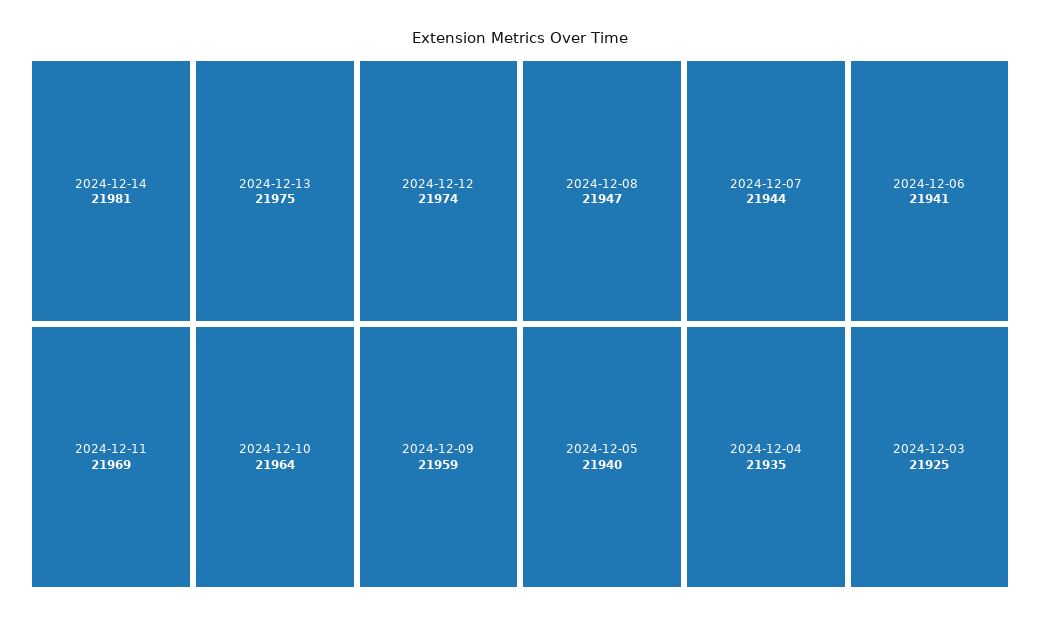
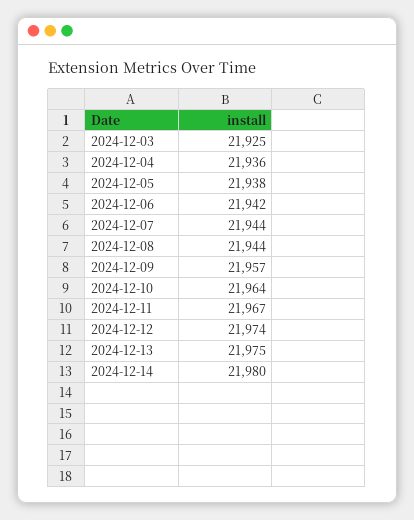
  {
-   "2024-12-14": 21981,
+   "2024-12-14": 21980,
    "2024-12-13": 21975,
    "2024-12-12": 21974,
-   "2024-12-11": 21969,
+   "2024-12-11": 21967,
    "2024-12-10": 21964,
-   "2024-12-09": 21959,
+   "2024-12-09": 21957,
-   "2024-12-08": 21947,
+   "2024-12-08": 21944,
    "2024-12-07": 21944,
-   "2024-12-06": 21941,
+   "2024-12-06": 21942,
-   "2024-12-05": 21940,
+   "2024-12-05": 21938,
-   "2024-12-04": 21935,
+   "2024-12-04": 21936,
    "2024-12-03": 21925
  }

